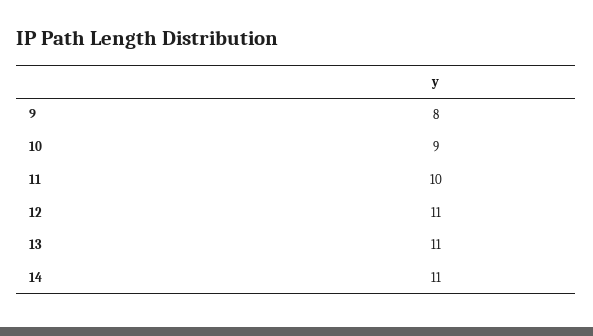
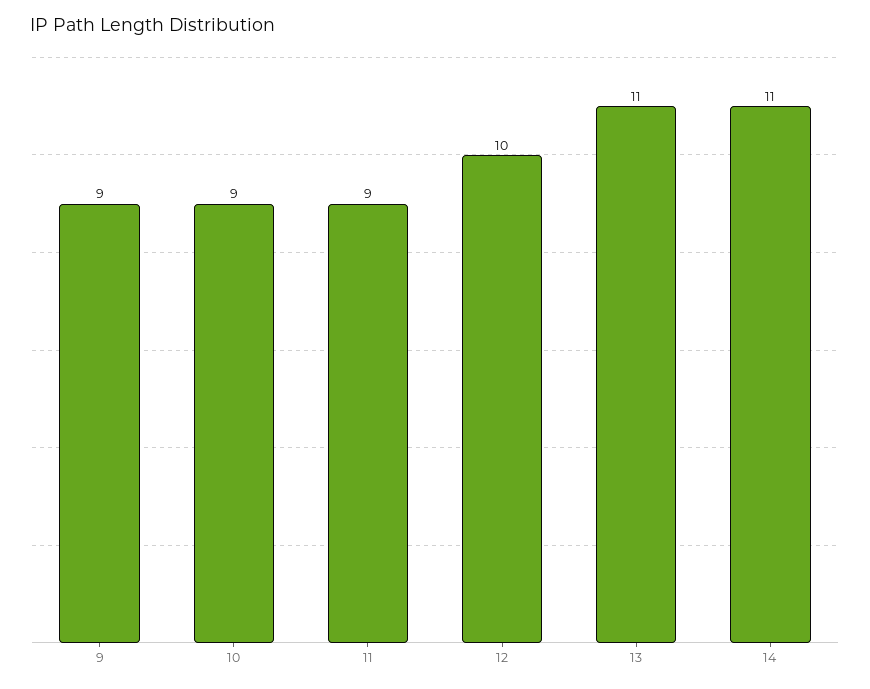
  {
-   "9": 8,
+   "9": 9,
    "10": 9,
-   "11": 10,
+   "11": 9,
-   "12": 11,
+   "12": 10,
    "13": 11,
    "14": 11
  }

